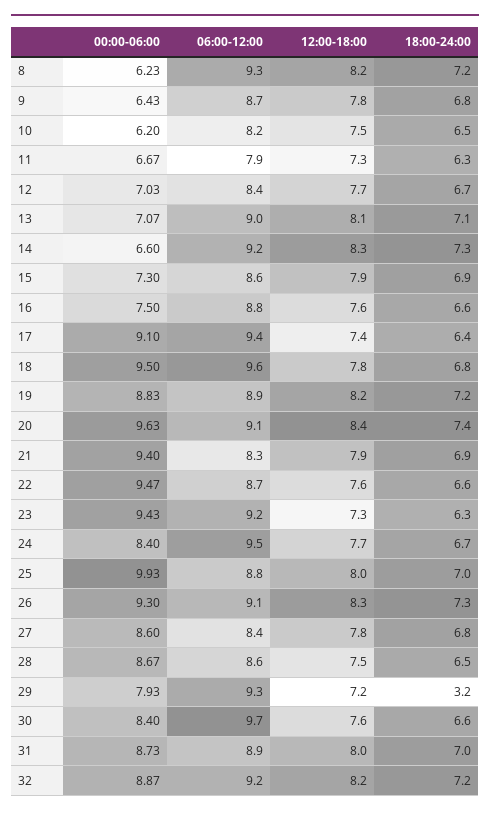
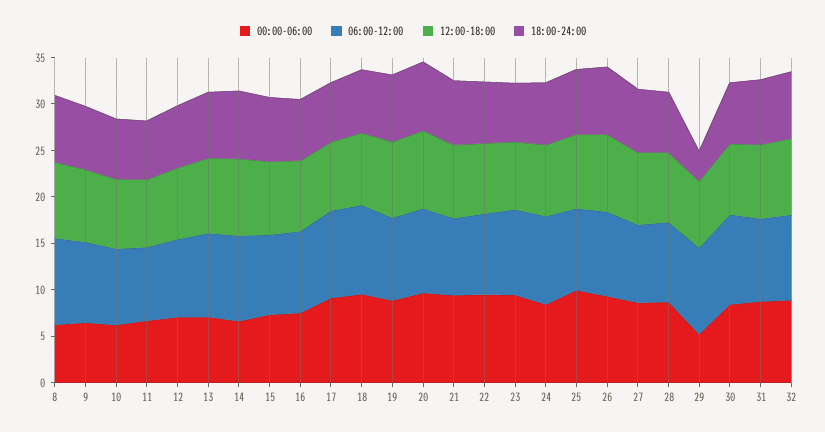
  {
    "00:00-06:00": {
      "8": 6.23,
      "9": 6.43,
      "10": 6.2,
      "11": 6.67,
      "12": 7.03,
      "13": 7.07,
      "14": 6.6,
      "15": 7.3,
      "16": 7.5,
      "17": 9.1,
      "18": 9.5,
      "19": 8.83,
      "20": 9.63,
      "21": 9.4,
      "22": 9.47,
      "23": 9.43,
      "24": 8.4,
      "25": 9.93,
      "26": 9.3,
      "27": 8.6,
      "28": 8.67,
-     "29": 7.93,
+     "29": 5,
      "30": 8.4,
      "31": 8.73,
      "32": 8.87
    },
    "06:00-12:00": {
      "8": 9.3,
      "9": 8.7,
      "10": 8.2,
      "11": 7.9,
      "12": 8.4,
      "13": 9,
      "14": 9.2,
      "15": 8.6,
      "16": 8.8,
      "17": 9.4,
      "18": 9.6,
      "19": 8.9,
      "20": 9.1,
      "21": 8.3,
      "22": 8.7,
      "23": 9.2,
      "24": 9.5,
      "25": 8.8,
      "26": 9.1,
      "27": 8.4,
      "28": 8.6,
      "29": 9.3,
      "30": 9.7,
      "31": 8.9,
      "32": 9.2
    },
    "12:00-18:00": {
      "8": 8.2,
      "9": 7.8,
      "10": 7.5,
      "11": 7.3,
      "12": 7.7,
      "13": 8.1,
      "14": 8.3,
      "15": 7.9,
      "16": 7.6,
      "17": 7.4,
      "18": 7.8,
      "19": 8.2,
      "20": 8.4,
      "21": 7.9,
      "22": 7.6,
      "23": 7.3,
      "24": 7.7,
      "25": 8,
      "26": 8.3,
      "27": 7.8,
      "28": 7.5,
      "29": 7.2,
      "30": 7.6,
      "31": 8,
      "32": 8.2
    },
    "18:00-24:00": {
      "8": 7.2,
      "9": 6.8,
      "10": 6.5,
      "11": 6.3,
      "12": 6.7,
      "13": 7.1,
      "14": 7.3,
      "15": 6.9,
      "16": 6.6,
      "17": 6.4,
      "18": 6.8,
      "19": 7.2,
      "20": 7.4,
      "21": 6.9,
      "22": 6.6,
      "23": 6.3,
      "24": 6.7,
      "25": 7,
      "26": 7.3,
      "27": 6.8,
      "28": 6.5,
      "29": 3.2,
      "30": 6.6,
      "31": 7,
      "32": 7.2
    }
  }

